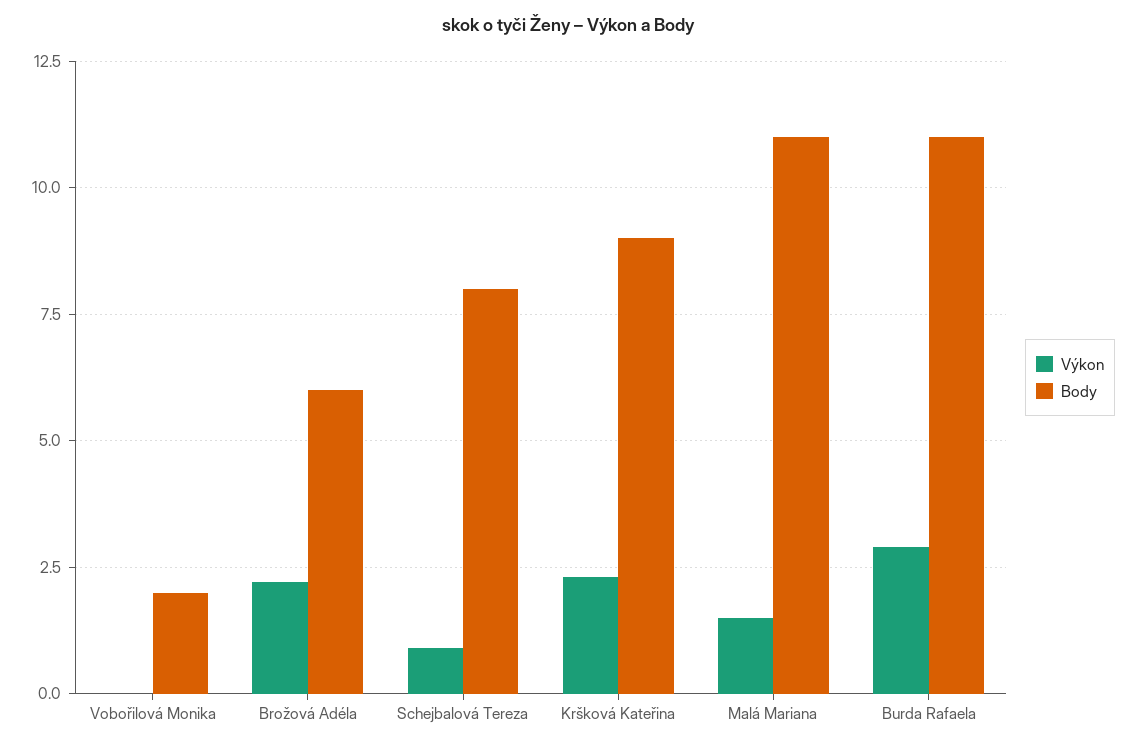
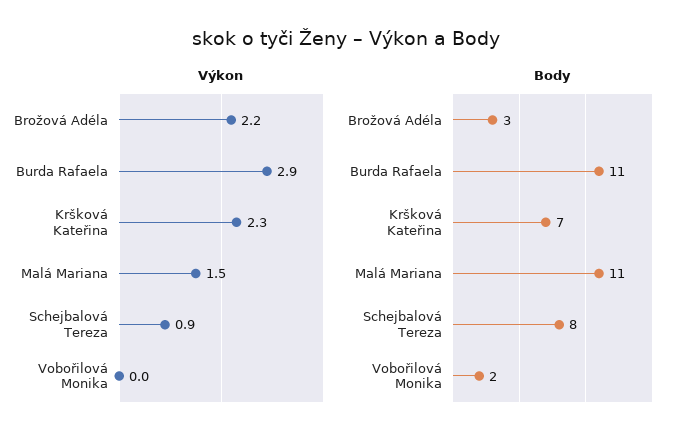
  {
    "Výkon": {
      "Vobořilová Monika": 0,
      "Brožová Adéla": 2.2,
      "Schejbalová Tereza": 0.9,
      "Kršková Kateřina": 2.3,
      "Malá Mariana": 1.5,
      "Burda Rafaela": 2.9
    },
    "Body": {
      "Vobořilová Monika": 2,
-     "Brožová Adéla": 6,
+     "Brožová Adéla": 3,
      "Schejbalová Tereza": 8,
-     "Kršková Kateřina": 9,
+     "Kršková Kateřina": 7,
      "Malá Mariana": 11,
      "Burda Rafaela": 11
    }
  }

